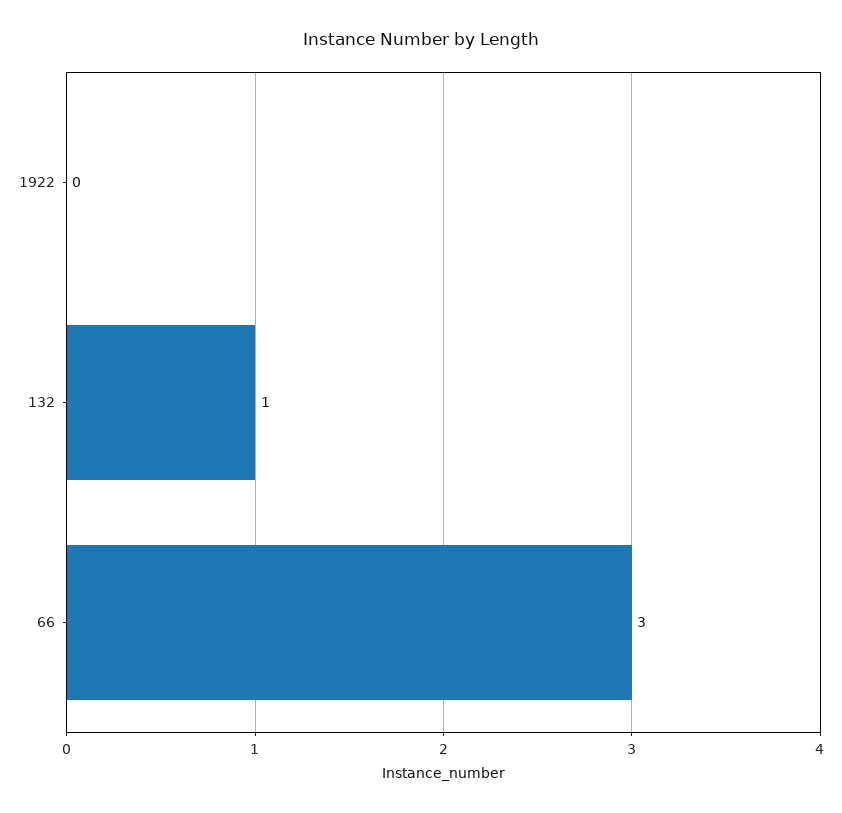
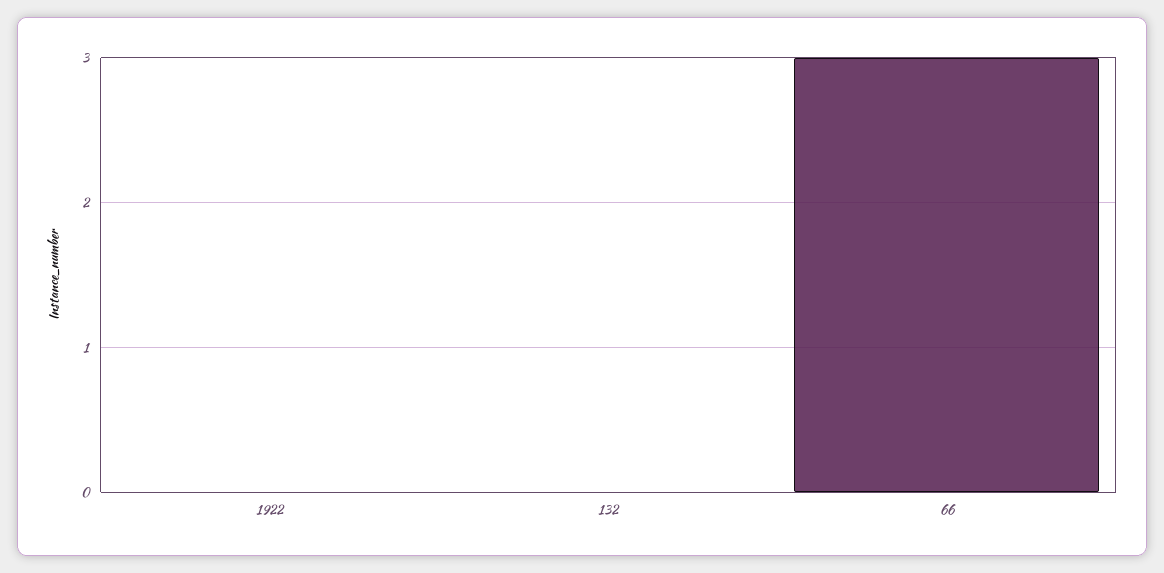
  {
    "1922": 0,
-   "132": 1,
+   "132": 0,
    "66": 3
  }

